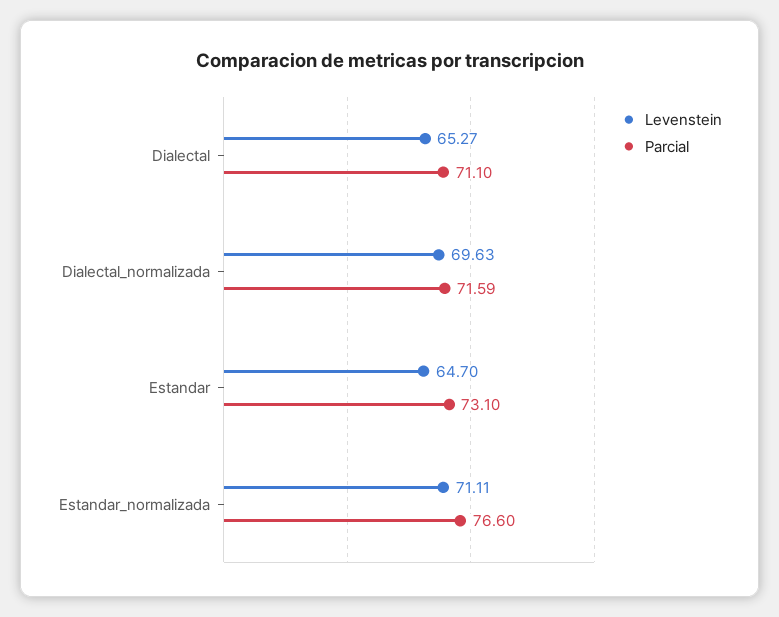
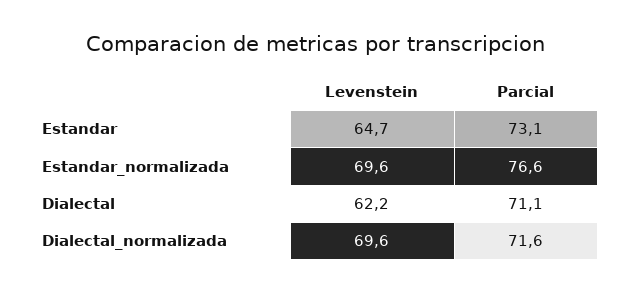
  {
    "Levenstein": {
-     "Dialectal": 65.27,
+     "Dialectal": 62.2,
      "Dialectal_normalizada": 69.63,
      "Estandar": 64.7,
-     "Estandar_normalizada": 71.11
+     "Estandar_normalizada": 69.6
    },
    "Parcial": {
      "Dialectal": 71.1,
      "Dialectal_normalizada": 71.59,
      "Estandar": 73.1,
      "Estandar_normalizada": 76.6
    }
  }

